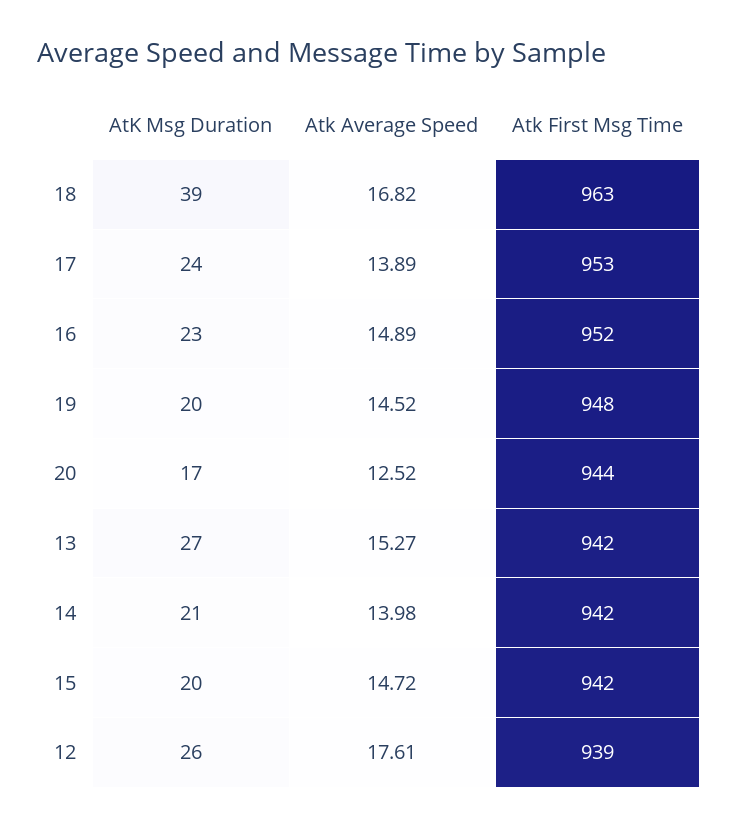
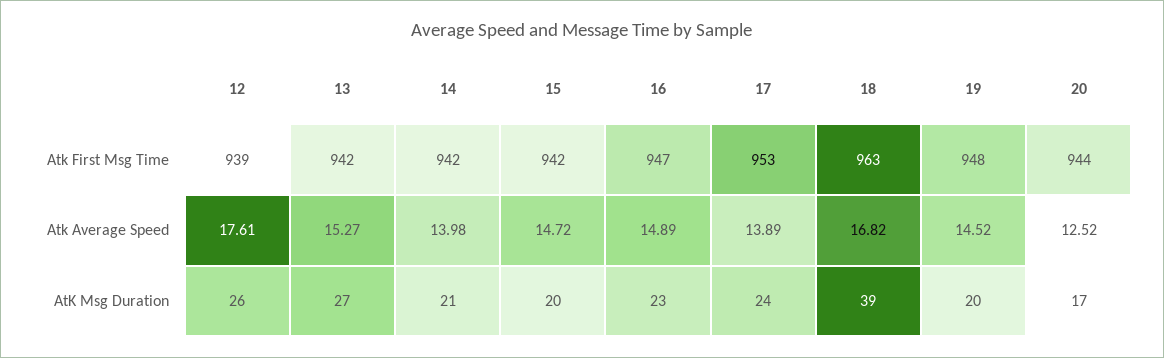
  {
    "AtK Msg Duration": {
      "18": 39,
      "17": 24,
      "16": 23,
      "19": 20,
      "20": 17,
      "13": 27,
      "14": 21,
      "15": 20,
      "12": 26
    },
    "Atk Average Speed": {
      "18": 16.82,
      "17": 13.89,
      "16": 14.89,
      "19": 14.52,
      "20": 12.52,
      "13": 15.27,
      "14": 13.98,
      "15": 14.72,
      "12": 17.61
    },
    "Atk First Msg Time": {
      "18": 963,
      "17": 953,
-     "16": 952,
+     "16": 947,
      "19": 948,
      "20": 944,
      "13": 942,
      "14": 942,
      "15": 942,
      "12": 939
    }
  }

